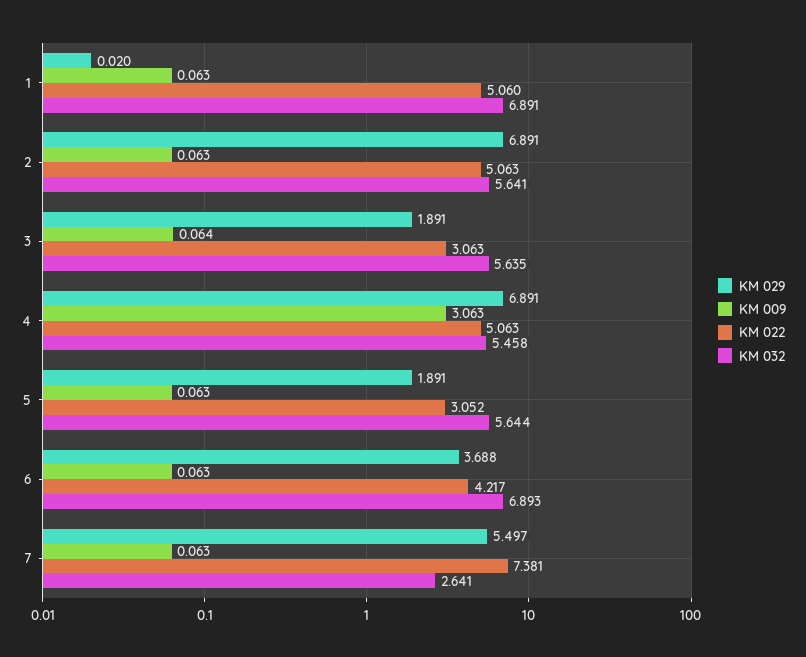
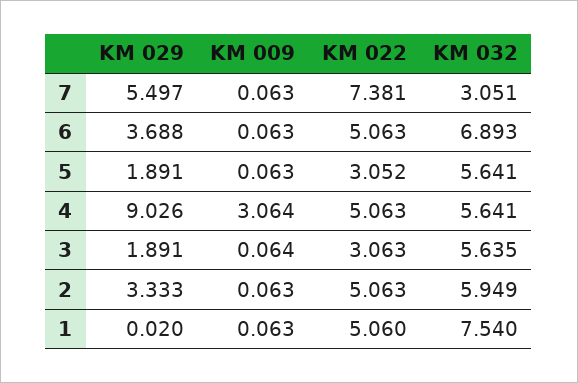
  {
    "KM 029": {
      "1": 0.02,
-     "2": 6.891,
+     "2": 3.333,
      "3": 1.891,
-     "4": 6.891,
+     "4": 9.026,
      "5": 1.891,
      "6": 3.688,
      "7": 5.497
    },
    "KM 009": {
      "1": 0.063,
      "2": 0.063,
      "3": 0.064,
-     "4": 3.063,
+     "4": 3.064,
      "5": 0.063,
      "6": 0.063,
      "7": 0.063
    },
    "KM 022": {
      "1": 5.06,
      "2": 5.063,
      "3": 3.063,
      "4": 5.063,
      "5": 3.052,
-     "6": 4.217,
+     "6": 5.063,
      "7": 7.381
    },
    "KM 032": {
-     "1": 6.891,
+     "1": 7.54,
-     "2": 5.641,
+     "2": 5.949,
      "3": 5.635,
-     "4": 5.458,
+     "4": 5.641,
-     "5": 5.644,
+     "5": 5.641,
      "6": 6.893,
-     "7": 2.641
+     "7": 3.051
    }
  }

